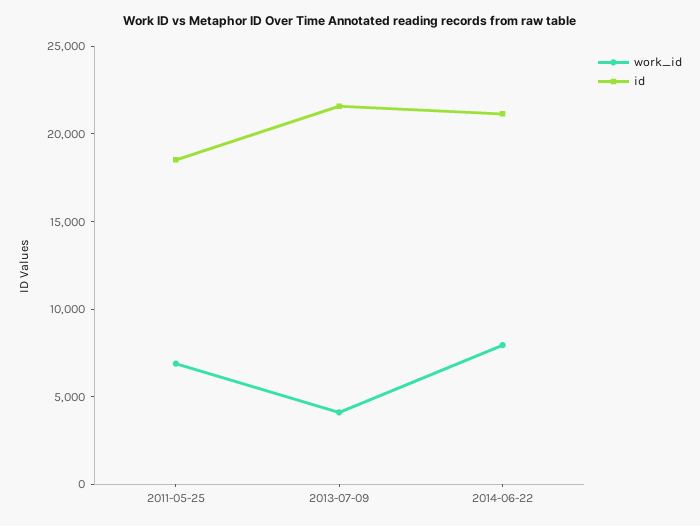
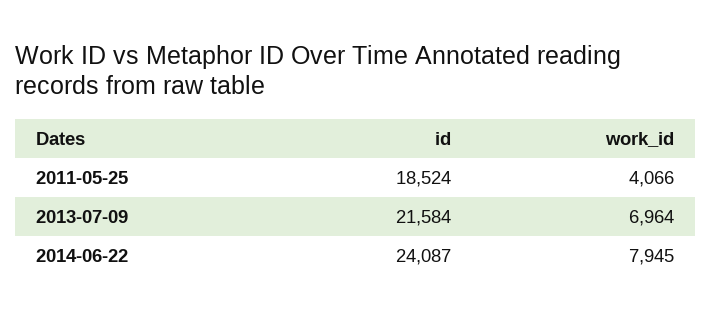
  {
    "work_id": {
-     "2011-05-25": 7000,
+     "2011-05-25": 4066,
-     "2013-07-09": 4000,
+     "2013-07-09": 6964,
      "2014-06-22": 7945
    },
    "id": {
      "2011-05-25": 18524,
      "2013-07-09": 21584,
-     "2014-06-22": 21000
+     "2014-06-22": 24087
    }
  }

